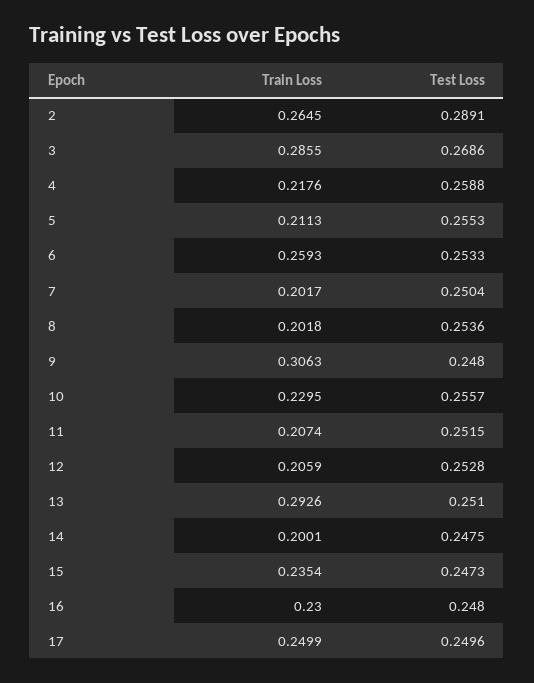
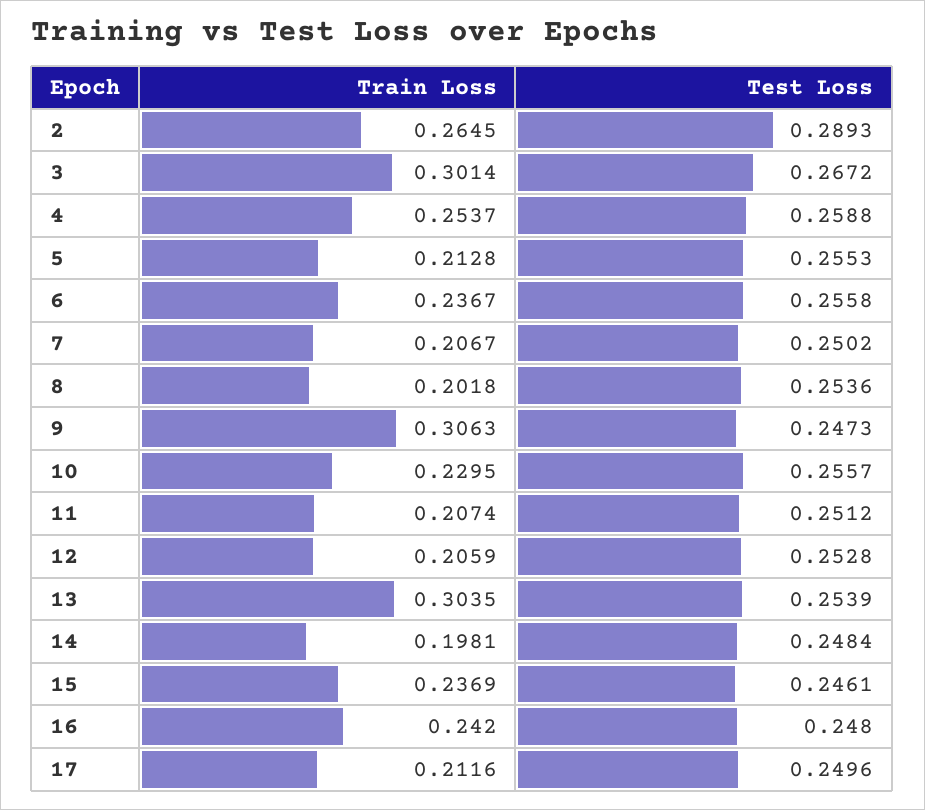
  {
    "Train Loss": {
      "2": 0.2645,
-     "3": 0.2855,
+     "3": 0.3014,
-     "4": 0.2176,
+     "4": 0.2537,
-     "5": 0.2113,
+     "5": 0.2128,
-     "6": 0.2593,
+     "6": 0.2367,
-     "7": 0.2017,
+     "7": 0.2067,
      "8": 0.2018,
      "9": 0.3063,
      "10": 0.2295,
      "11": 0.2074,
      "12": 0.2059,
-     "13": 0.2926,
+     "13": 0.3035,
-     "14": 0.2001,
+     "14": 0.1981,
-     "15": 0.2354,
+     "15": 0.2369,
-     "16": 0.23,
+     "16": 0.242,
-     "17": 0.2499
+     "17": 0.2116
    },
    "Test Loss": {
-     "2": 0.2891,
+     "2": 0.2893,
-     "3": 0.2686,
+     "3": 0.2672,
      "4": 0.2588,
      "5": 0.2553,
-     "6": 0.2533,
+     "6": 0.2558,
-     "7": 0.2504,
+     "7": 0.2502,
      "8": 0.2536,
-     "9": 0.248,
+     "9": 0.2473,
      "10": 0.2557,
-     "11": 0.2515,
+     "11": 0.2512,
      "12": 0.2528,
-     "13": 0.251,
+     "13": 0.2539,
-     "14": 0.2475,
+     "14": 0.2484,
-     "15": 0.2473,
+     "15": 0.2461,
      "16": 0.248,
      "17": 0.2496
    }
  }

